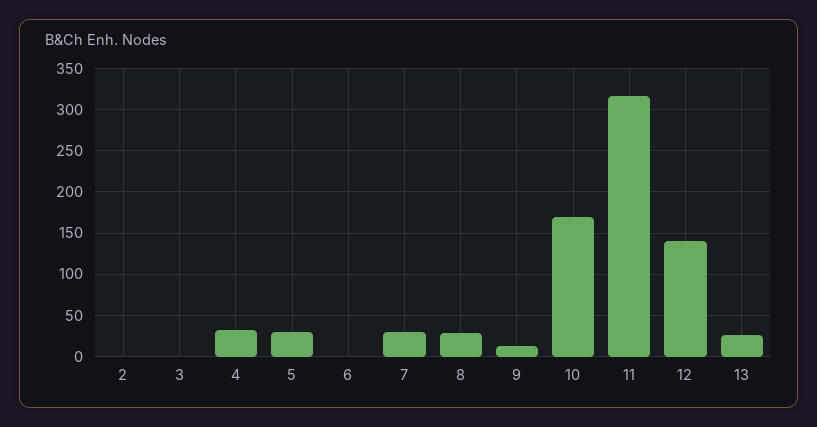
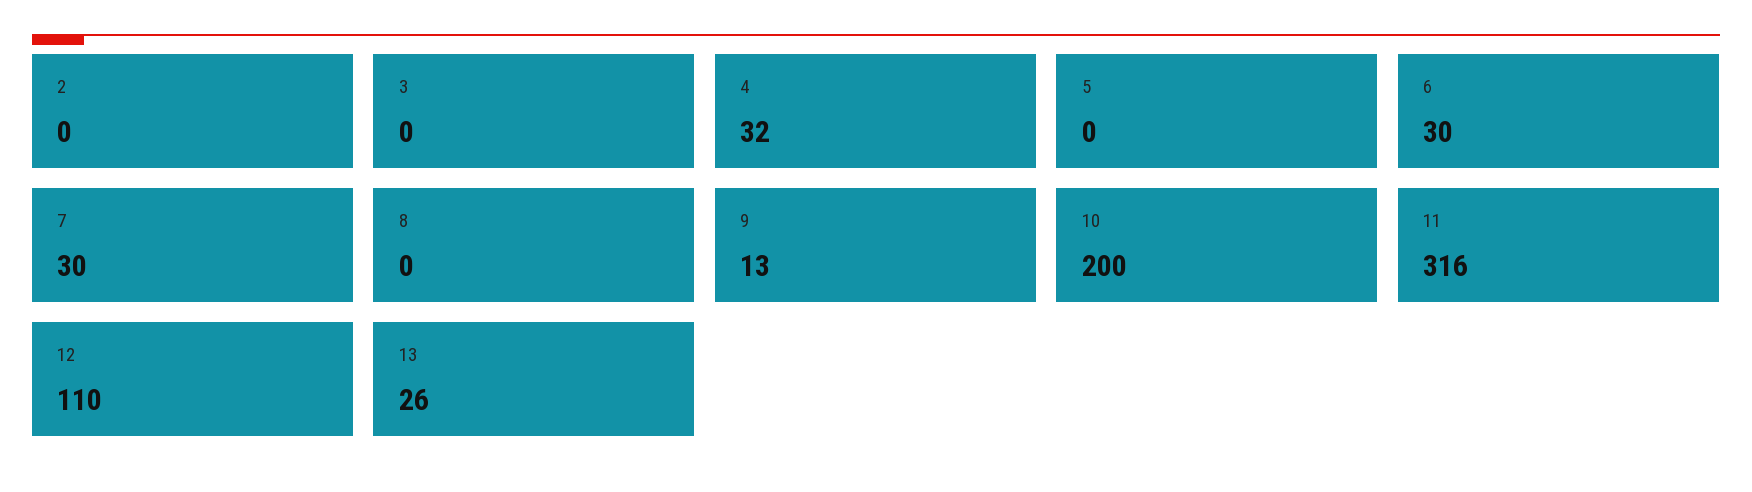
  {
    "2": 0,
    "3": 0,
    "4": 32,
-   "5": 30,
+   "5": 0,
-   "6": 0,
+   "6": 30,
    "7": 30,
-   "8": 30,
+   "8": 0,
    "9": 13,
-   "10": 170,
+   "10": 200,
    "11": 316,
-   "12": 140,
+   "12": 110,
    "13": 26
  }

